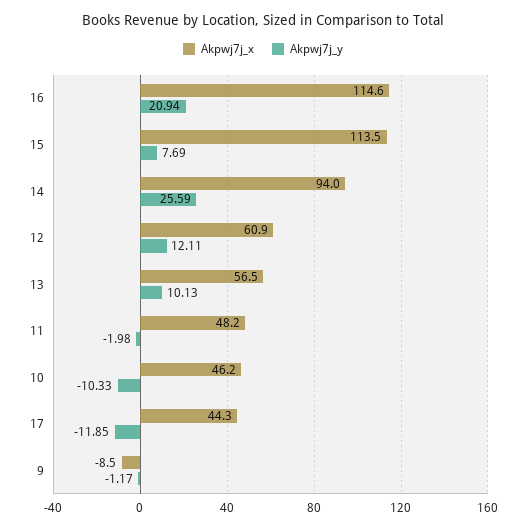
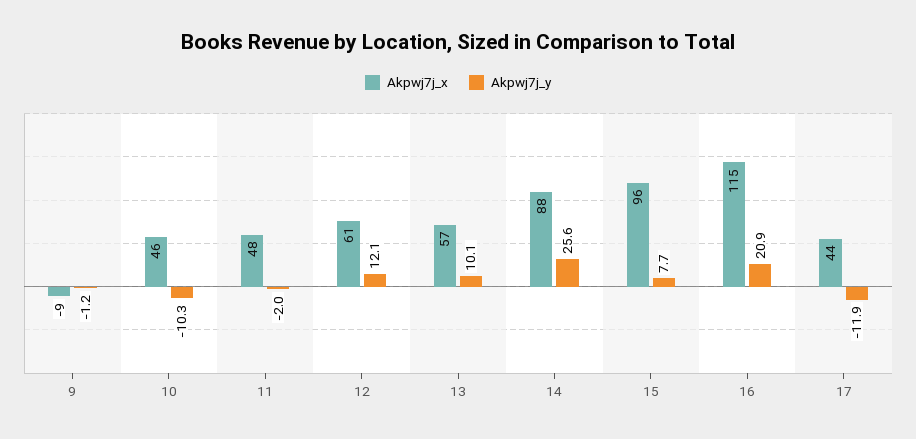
  {
    "Akpwj7j_x": {
      "16": 114.6,
-     "15": 113.5,
+     "15": 96,
-     "14": 94,
+     "14": 88,
      "12": 60.9,
      "13": 56.5,
      "11": 48.2,
      "10": 46.2,
      "17": 44.3,
      "9": -8.5
    },
    "Akpwj7j_y": {
      "16": 20.94,
      "15": 7.69,
      "14": 25.59,
      "12": 12.11,
      "13": 10.13,
      "11": -1.98,
      "10": -10.33,
      "17": -11.85,
      "9": -1.17
    }
  }

